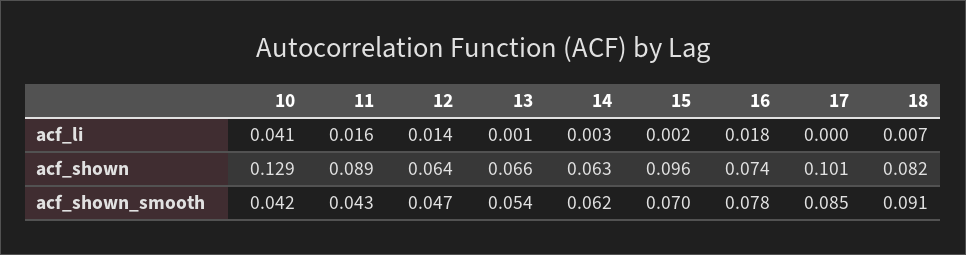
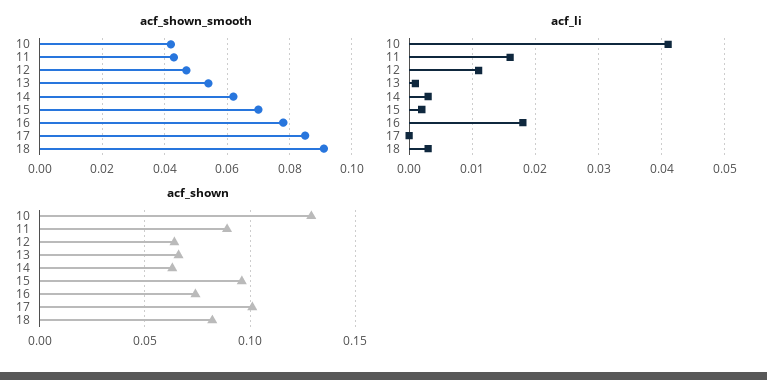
  {
    "acf_li": {
      "10": 0.041,
      "11": 0.016,
-     "12": 0.014,
+     "12": 0.011,
      "13": 0.001,
      "14": 0.003,
      "15": 0.002,
      "16": 0.018,
      "17": 0,
-     "18": 0.007
+     "18": 0.003
    },
    "acf_shown": {
      "10": 0.129,
      "11": 0.089,
      "12": 0.064,
      "13": 0.066,
      "14": 0.063,
      "15": 0.096,
      "16": 0.074,
      "17": 0.101,
      "18": 0.082
    },
    "acf_shown_smooth": {
      "10": 0.042,
      "11": 0.043,
      "12": 0.047,
      "13": 0.054,
      "14": 0.062,
      "15": 0.07,
      "16": 0.078,
      "17": 0.085,
      "18": 0.091
    }
  }

